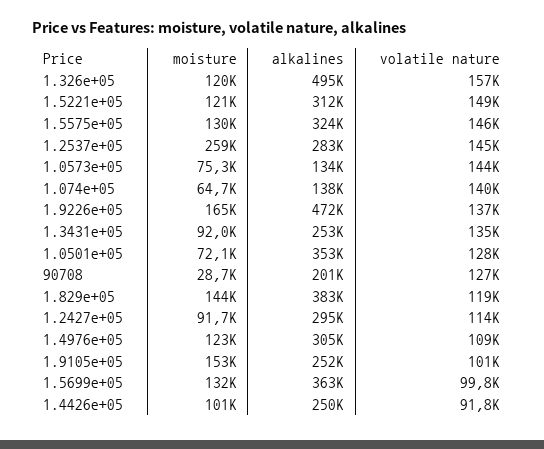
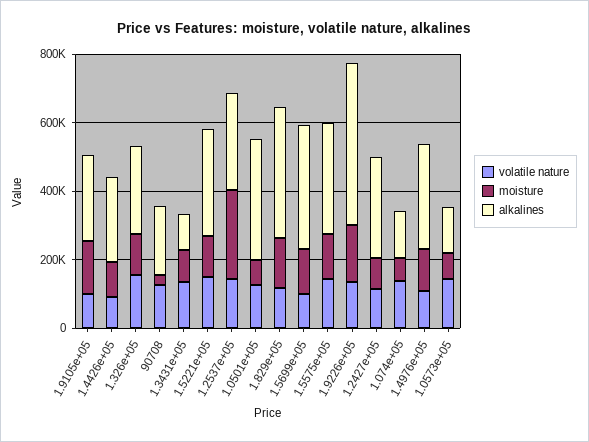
  {
    "moisture": {
      "1.326e+05": 120000,
      "1.5221e+05": 121000,
      "1.5575e+05": 130000,
      "1.2537e+05": 259000,
      "1.0573e+05": 75300,
      "1.074e+05": 64700,
      "1.9226e+05": 165000,
      "1.3431e+05": 92000,
      "1.0501e+05": 72100,
      "90708": 28700,
      "1.829e+05": 144000,
      "1.2427e+05": 91700,
      "1.4976e+05": 123000,
      "1.9105e+05": 153000,
      "1.5699e+05": 132000,
      "1.4426e+05": 101000
    },
    "alkalines": {
-     "1.326e+05": 495000,
+     "1.326e+05": 250000,
      "1.5221e+05": 312000,
      "1.5575e+05": 324000,
      "1.2537e+05": 283000,
      "1.0573e+05": 134000,
      "1.074e+05": 138000,
      "1.9226e+05": 472000,
-     "1.3431e+05": 253000,
+     "1.3431e+05": 100000,
      "1.0501e+05": 353000,
      "90708": 201000,
      "1.829e+05": 383000,
      "1.2427e+05": 295000,
      "1.4976e+05": 305000,
      "1.9105e+05": 252000,
      "1.5699e+05": 363000,
      "1.4426e+05": 250000
    },
    "volatile nature": {
      "1.326e+05": 157000,
      "1.5221e+05": 149000,
      "1.5575e+05": 146000,
      "1.2537e+05": 145000,
      "1.0573e+05": 144000,
      "1.074e+05": 140000,
      "1.9226e+05": 137000,
      "1.3431e+05": 135000,
      "1.0501e+05": 128000,
      "90708": 127000,
      "1.829e+05": 119000,
      "1.2427e+05": 114000,
      "1.4976e+05": 109000,
      "1.9105e+05": 101000,
      "1.5699e+05": 99800,
      "1.4426e+05": 91800
    }
  }

